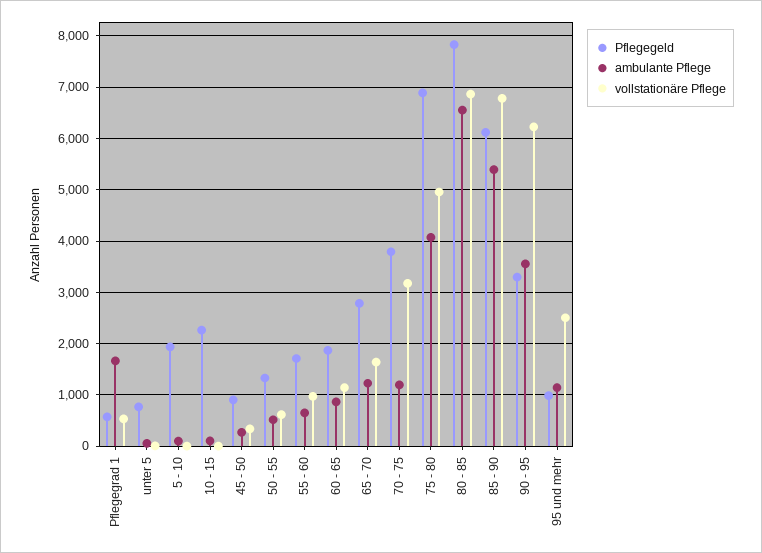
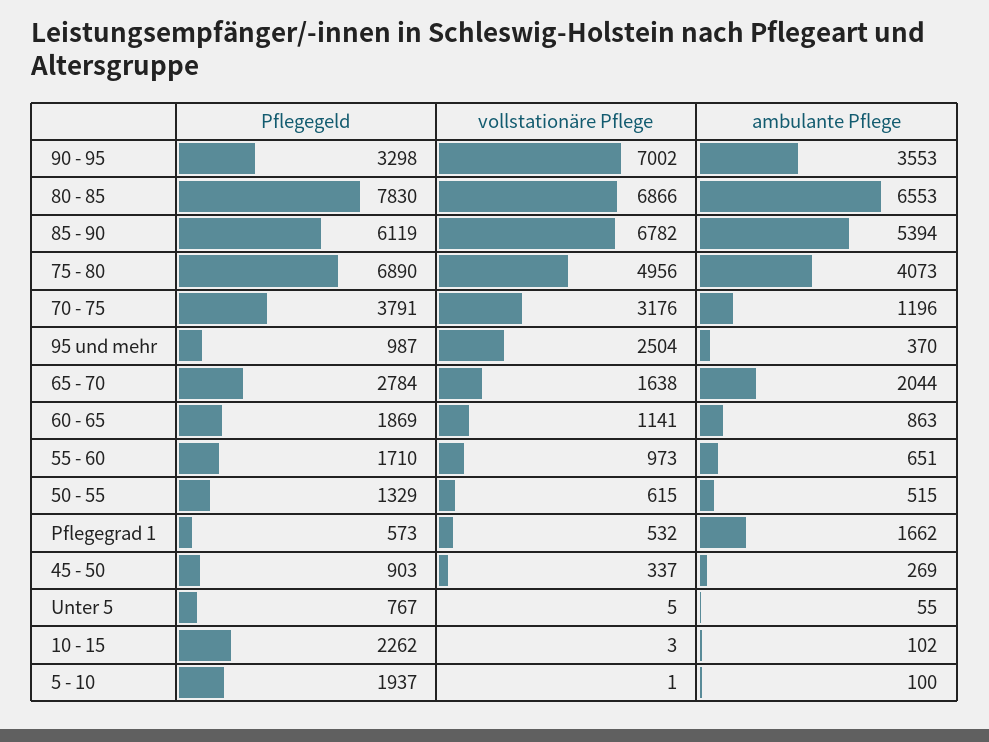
  {
    "Pflegegeld": {
      "Pflegegrad 1": 573,
      "unter 5": 767,
      "5 - 10": 1937,
      "10 - 15": 2262,
      "45 - 50": 903,
      "50 - 55": 1329,
      "55 - 60": 1710,
      "60 - 65": 1869,
      "65 - 70": 2784,
      "70 - 75": 3791,
      "75 - 80": 6890,
      "80 - 85": 7830,
      "85 - 90": 6119,
      "90 - 95": 3298,
      "95 und mehr": 987
    },
    "ambulante Pflege": {
      "Pflegegrad 1": 1662,
      "unter 5": 55,
      "5 - 10": 100,
      "10 - 15": 102,
      "45 - 50": 269,
      "50 - 55": 515,
      "55 - 60": 651,
      "60 - 65": 863,
-     "65 - 70": 1200,
+     "65 - 70": 2044,
      "70 - 75": 1196,
      "75 - 80": 4073,
      "80 - 85": 6553,
      "85 - 90": 5394,
      "90 - 95": 3553,
-     "95 und mehr": 1200
+     "95 und mehr": 370
    },
    "vollstationäre Pflege": {
      "Pflegegrad 1": 532,
      "unter 5": 5,
      "5 - 10": 1,
      "10 - 15": 3,
      "45 - 50": 337,
      "50 - 55": 615,
      "55 - 60": 973,
      "60 - 65": 1141,
      "65 - 70": 1638,
      "70 - 75": 3176,
      "75 - 80": 4956,
      "80 - 85": 6866,
      "85 - 90": 6782,
-     "90 - 95": 6200,
+     "90 - 95": 7002,
      "95 und mehr": 2504
    }
  }

